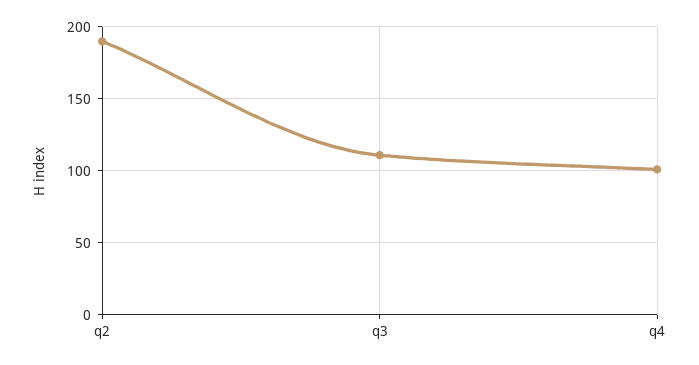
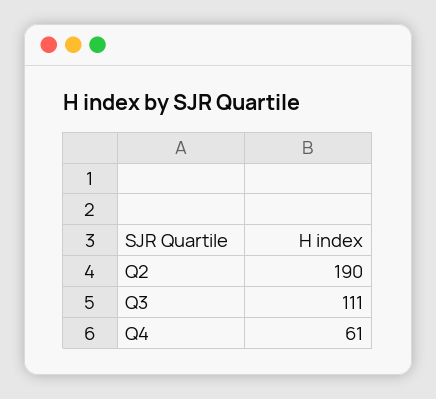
  {
    "q2": 190,
    "q3": 111,
-   "q4": 100
+   "q4": 61
  }

